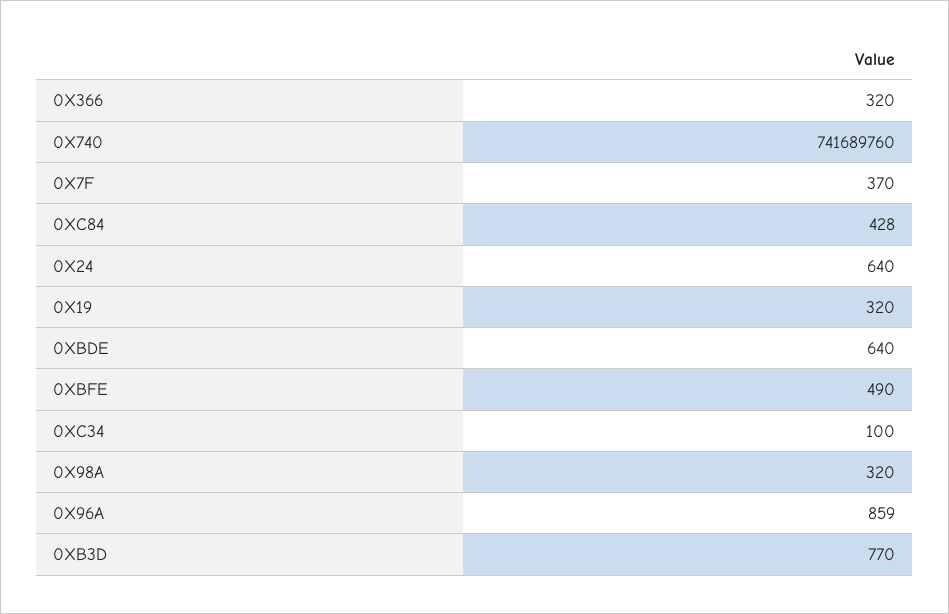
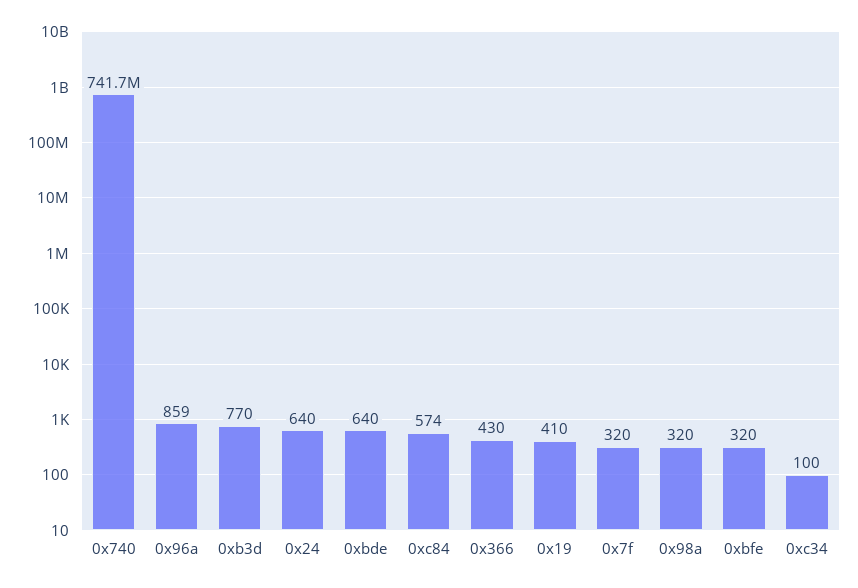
  {
-   "0X366": 320,
+   "0X366": 430,
    "0X740": 741689760,
-   "0X7F": 370,
+   "0X7F": 320,
-   "0XC84": 428,
+   "0XC84": 574,
    "0X24": 640,
-   "0X19": 320,
+   "0X19": 410,
    "0XBDE": 640,
-   "0XBFE": 490,
+   "0XBFE": 320,
    "0XC34": 100,
    "0X98A": 320,
    "0X96A": 859,
    "0XB3D": 770
  }

